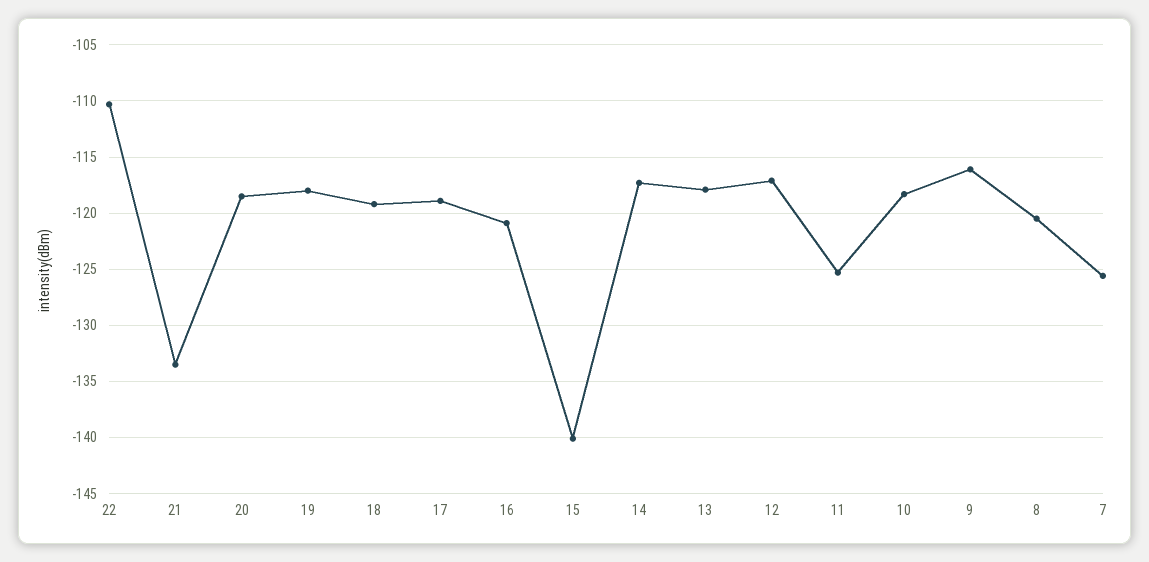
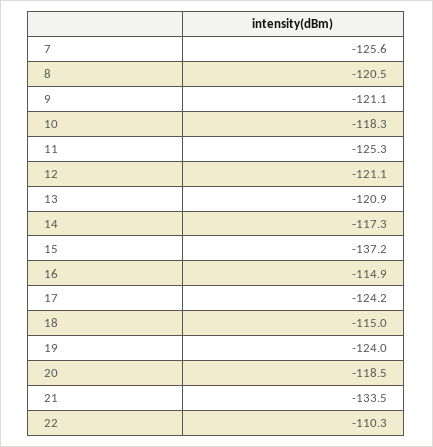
  {
    "22": -110.3,
    "21": -133.5,
    "20": -118.5,
-   "19": -118,
+   "19": -124,
-   "18": -119,
+   "18": -115,
-   "17": -119,
+   "17": -124.2,
-   "16": -121,
+   "16": -114.9,
-   "15": -140,
+   "15": -137.2,
    "14": -117.3,
-   "13": -118,
+   "13": -120.9,
-   "12": -117,
+   "12": -121.1,
    "11": -125.3,
    "10": -118.3,
-   "9": -116,
+   "9": -121.1,
    "8": -120.5,
    "7": -125.6
  }

